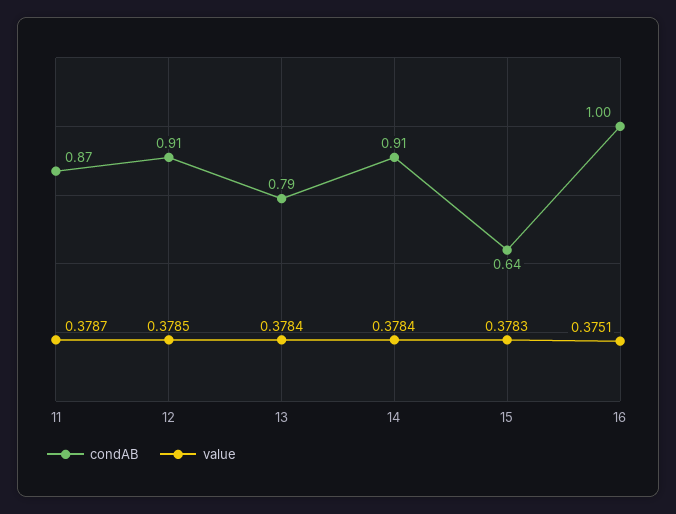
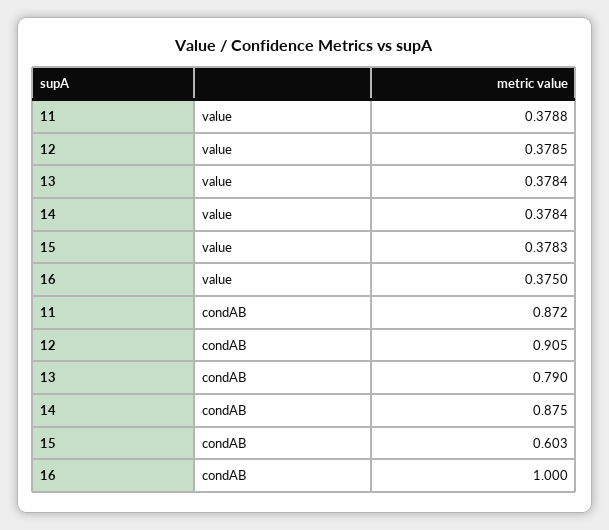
  {
    "condAB": {
      "11": 0.872,
      "12": 0.905,
      "13": 0.79,
-     "14": 0.91,
+     "14": 0.875,
-     "15": 0.64,
+     "15": 0.603,
      "16": 1
    },
    "value": {
-     "11": 0.3787,
+     "11": 0.3788,
      "12": 0.3785,
      "13": 0.3784,
      "14": 0.3784,
      "15": 0.3783,
-     "16": 0.3751
+     "16": 0.375
    }
  }

